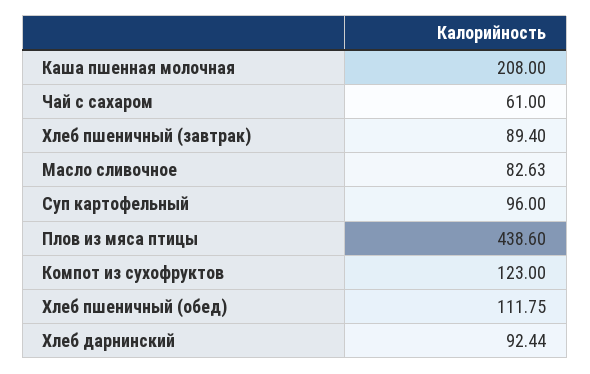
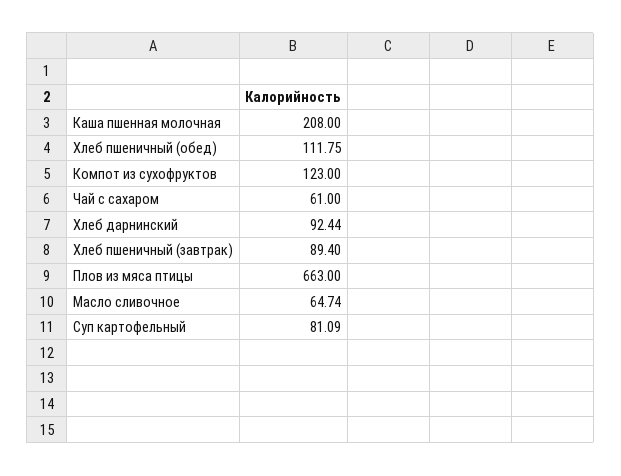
  {
    "Каша пшенная молочная": 208,
    "Чай с сахаром": 61,
    "Хлеб пшеничный (завтрак)": 89.4,
-   "Масло сливочное": 82.63,
+   "Масло сливочное": 64.74,
-   "Суп картофельный": 96,
+   "Суп картофельный": 81.09,
-   "Плов из мяса птицы": 438.6,
+   "Плов из мяса птицы": 663,
    "Компот из сухофруктов": 123,
    "Хлеб пшеничный (обед)": 111.75,
    "Хлеб дарнинский": 92.44
  }

